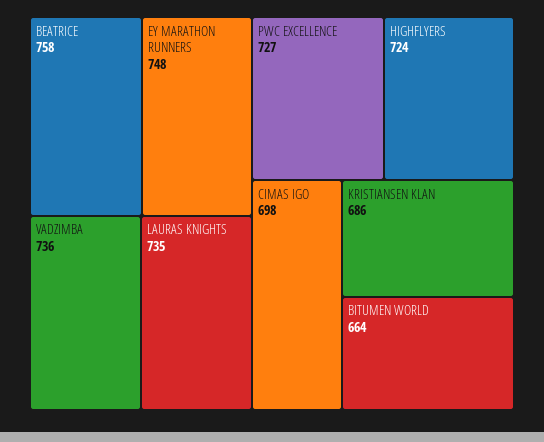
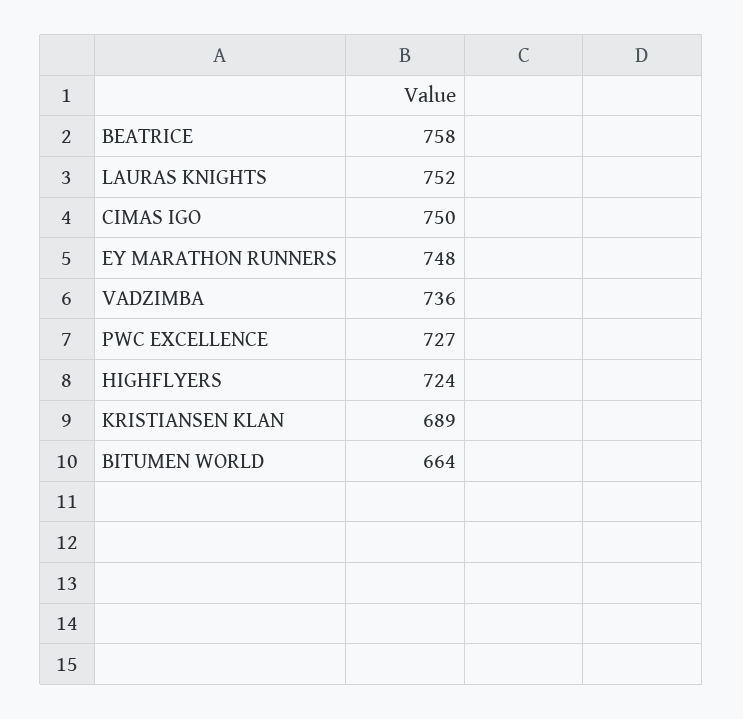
  {
    "BEATRICE": 758,
    "EY MARATHON RUNNERS": 748,
    "VADZIMBA": 736,
-   "LAURAS KNIGHTS": 735,
+   "LAURAS KNIGHTS": 752,
    "PWC EXCELLENCE": 727,
    "HIGHFLYERS": 724,
-   "CIMAS IGO": 698,
+   "CIMAS IGO": 750,
-   "KRISTIANSEN KLAN": 686,
+   "KRISTIANSEN KLAN": 689,
    "BITUMEN WORLD": 664
  }

